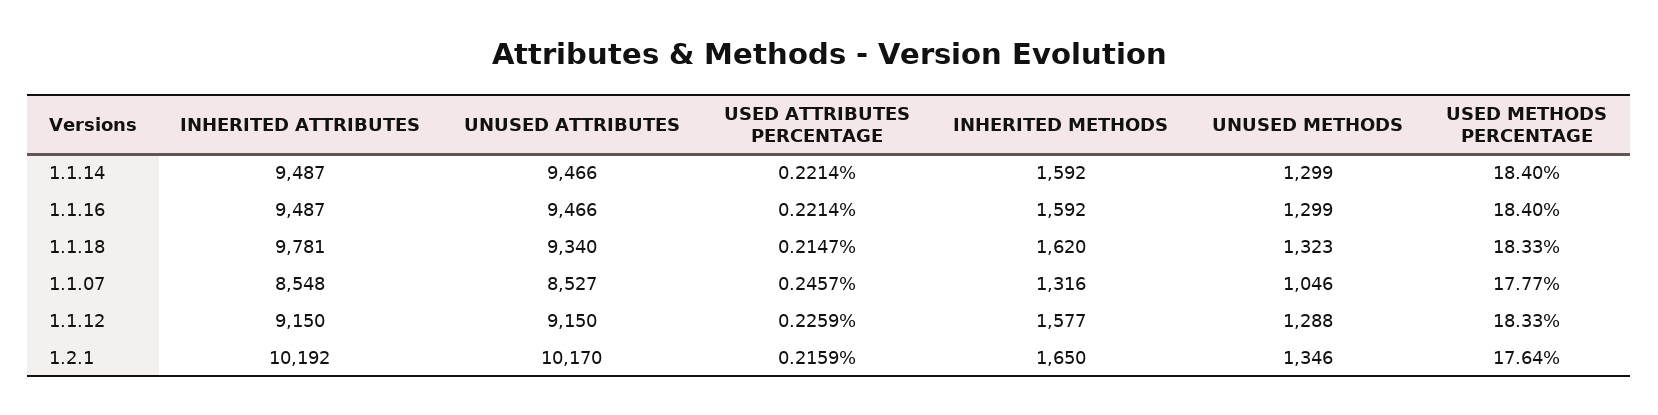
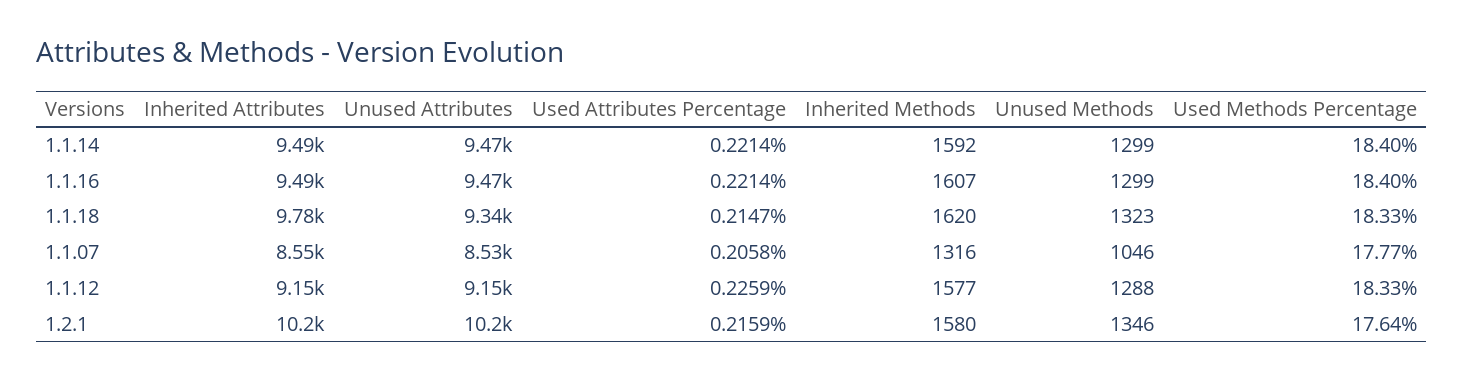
  {
    "INHERITED ATTRIBUTES": {
      "1.1.14": 9487,
      "1.1.16": 9487,
      "1.1.18": 9781,
      "1.1.07": 8548,
      "1.1.12": 9150,
      "1.2.1": 10192
    },
    "UNUSED ATTRIBUTES": {
      "1.1.14": 9466,
      "1.1.16": 9466,
      "1.1.18": 9340,
      "1.1.07": 8527,
      "1.1.12": 9150,
      "1.2.1": 10170
    },
    "USED ATTRIBUTES PERCENTAGE": {
      "1.1.14": 0.2214,
      "1.1.16": 0.2214,
      "1.1.18": 0.2147,
-     "1.1.07": 0.2457,
+     "1.1.07": 0.2058,
      "1.1.12": 0.2259,
      "1.2.1": 0.2159
    },
    "INHERITED METHODS": {
      "1.1.14": 1592,
-     "1.1.16": 1592,
+     "1.1.16": 1607,
      "1.1.18": 1620,
      "1.1.07": 1316,
      "1.1.12": 1577,
-     "1.2.1": 1650
+     "1.2.1": 1580
    },
    "UNUSED METHODS": {
      "1.1.14": 1299,
      "1.1.16": 1299,
      "1.1.18": 1323,
      "1.1.07": 1046,
      "1.1.12": 1288,
      "1.2.1": 1346
    },
    "USED METHODS PERCENTAGE": {
      "1.1.14": 18.4,
      "1.1.16": 18.4,
      "1.1.18": 18.33,
      "1.1.07": 17.77,
      "1.1.12": 18.33,
      "1.2.1": 17.64
    }
  }

